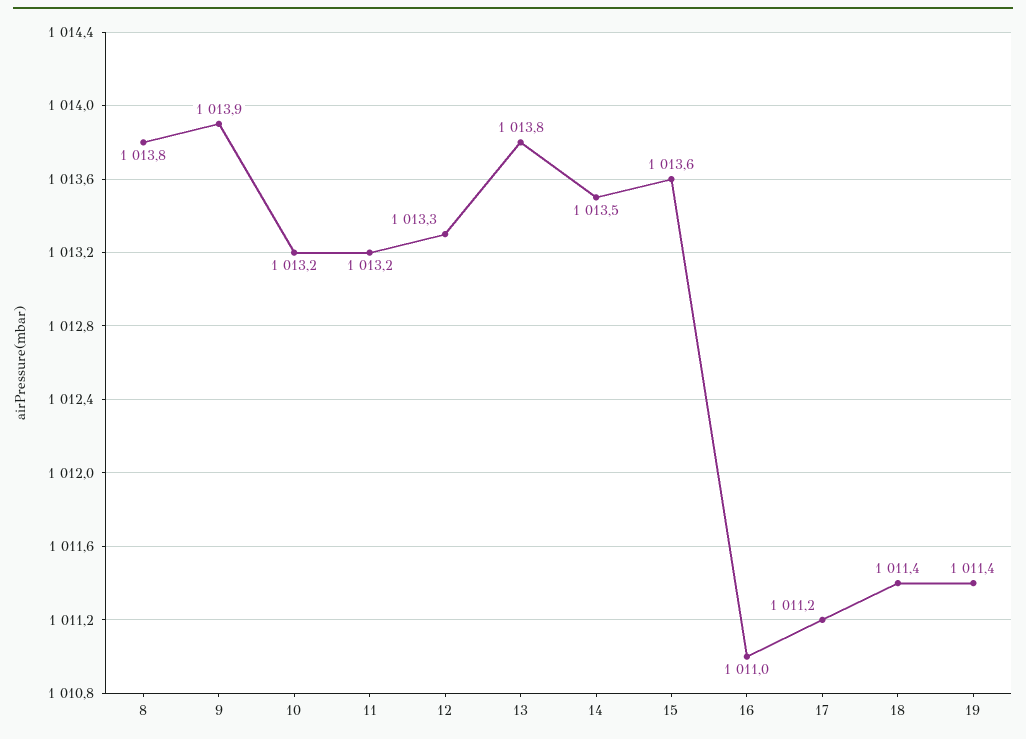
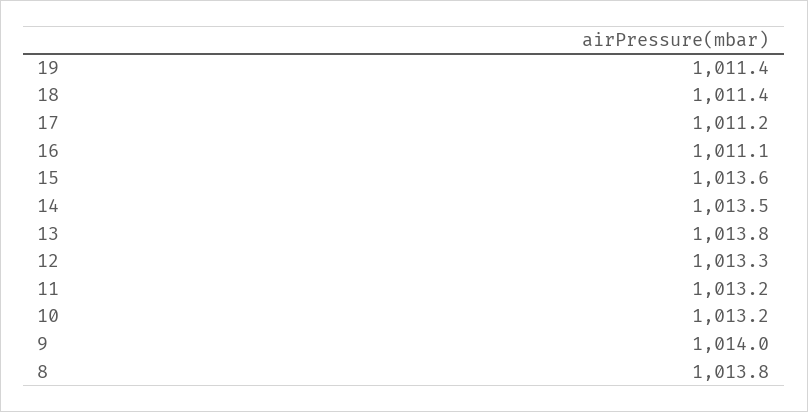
  {
    "8": 1013.8,
-   "9": 1013.9,
+   "9": 1014,
    "10": 1013.2,
    "11": 1013.2,
    "12": 1013.3,
    "13": 1013.8,
    "14": 1013.5,
    "15": 1013.6,
-   "16": 1011,
+   "16": 1011.1,
    "17": 1011.2,
    "18": 1011.4,
    "19": 1011.4
  }

